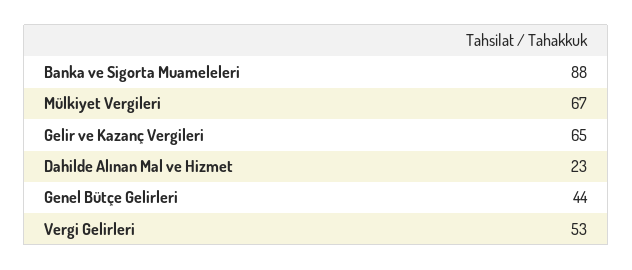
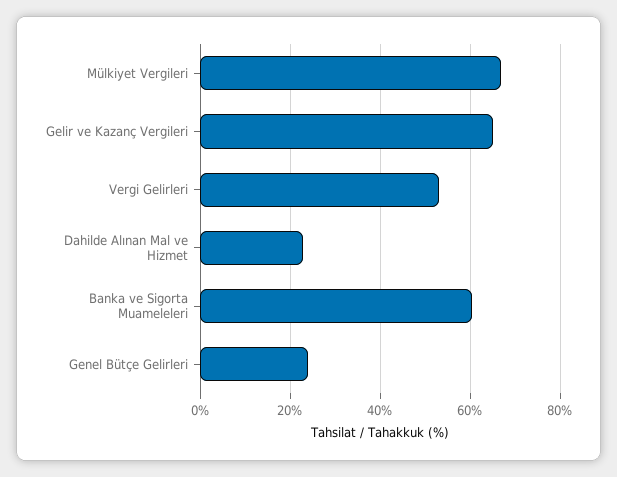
  {
-   "Banka ve Sigorta Muameleleri": 88,
+   "Banka ve Sigorta Muameleleri": 60,
    "Mülkiyet Vergileri": 67,
    "Gelir ve Kazanç Vergileri": 65,
    "Dahilde Alınan Mal ve Hizmet": 23,
-   "Genel Bütçe Gelirleri": 44,
+   "Genel Bütçe Gelirleri": 24,
    "Vergi Gelirleri": 53
  }

